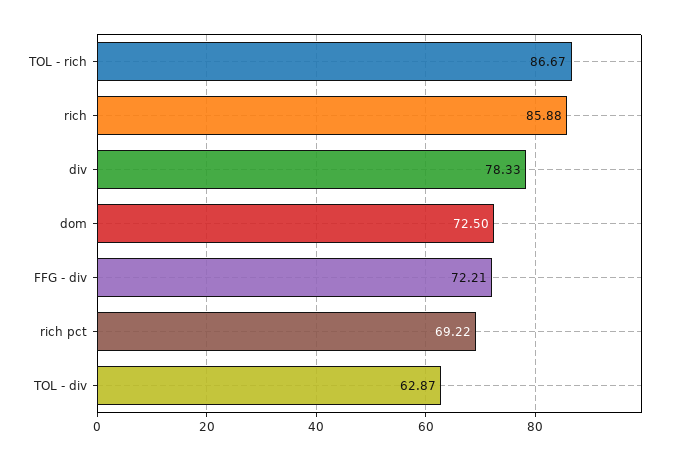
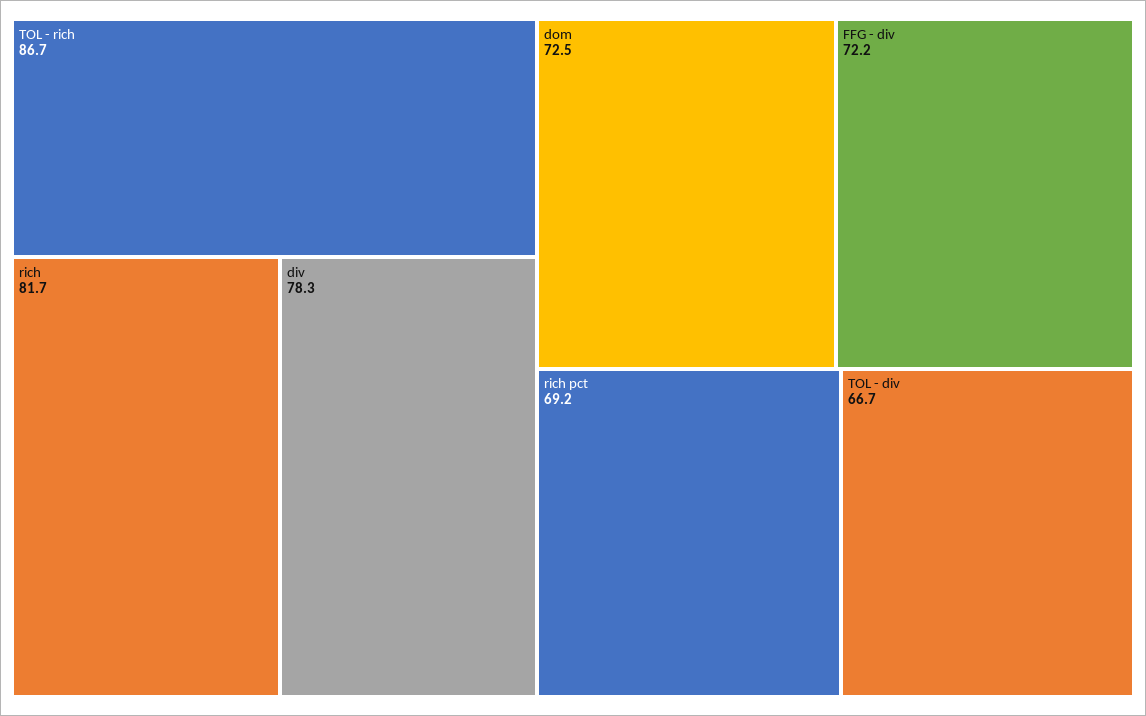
  {
    "TOL - rich": 86.67,
-   "rich": 85.88,
+   "rich": 81.7,
    "div": 78.33,
    "dom": 72.5,
    "FFG - div": 72.21,
    "rich pct": 69.22,
-   "TOL - div": 62.87
+   "TOL - div": 66.7
  }

